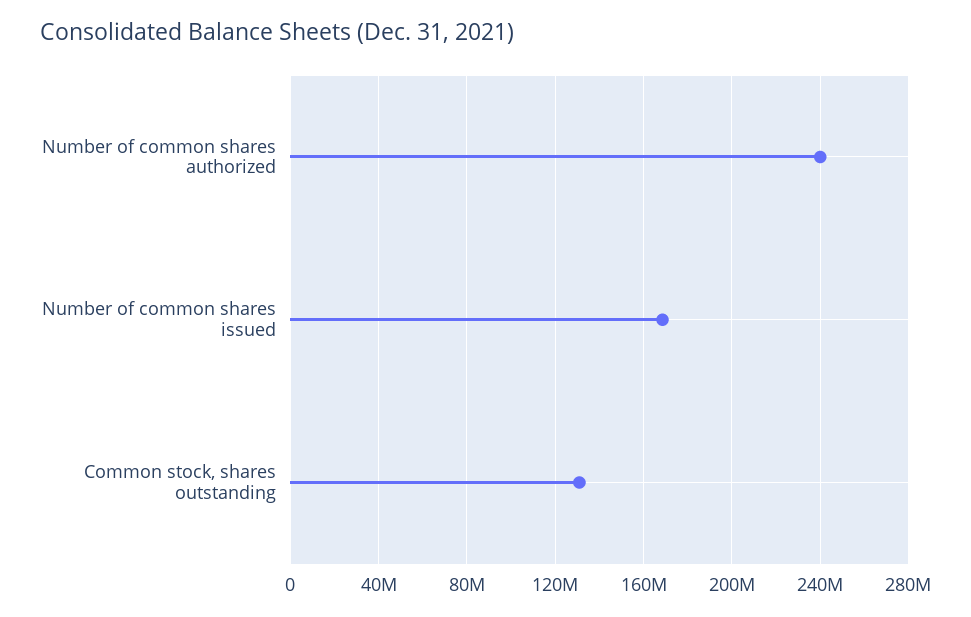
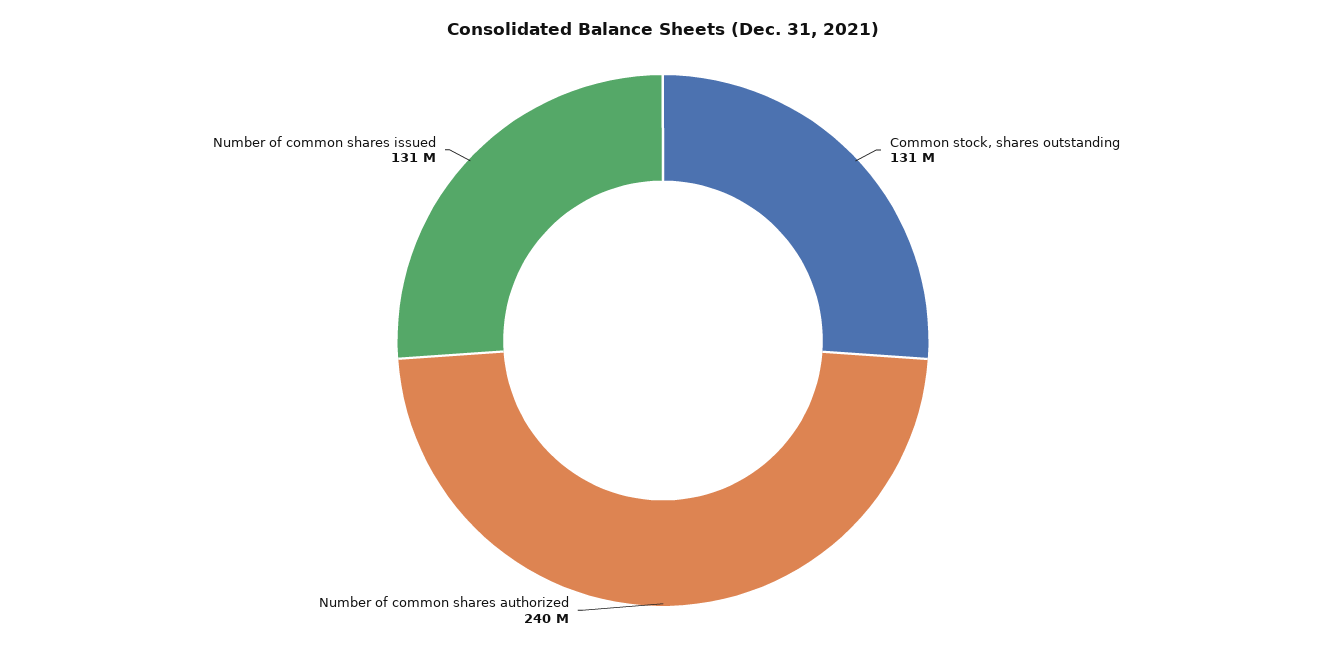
  {
    "Number of common shares authorized": 240000000,
-   "Number of common shares issued": 170000000,
+   "Number of common shares issued": 131000000,
    "Common stock, shares outstanding": 131000000
  }

